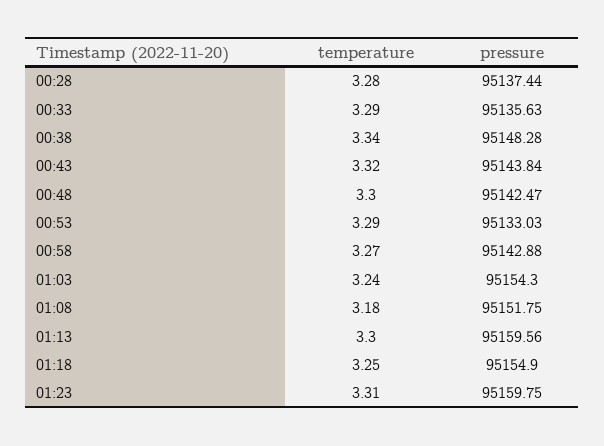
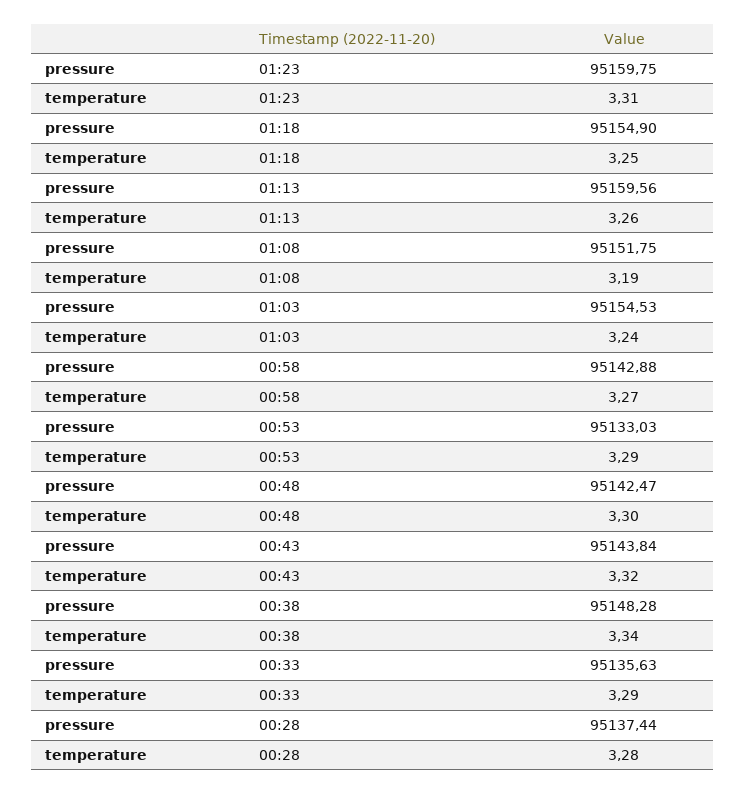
  {
    "temperature": {
      "00:28": 3.28,
      "00:33": 3.29,
      "00:38": 3.34,
      "00:43": 3.32,
      "00:48": 3.3,
      "00:53": 3.29,
      "00:58": 3.27,
      "01:03": 3.24,
-     "01:08": 3.18,
+     "01:08": 3.19,
-     "01:13": 3.3,
+     "01:13": 3.26,
      "01:18": 3.25,
      "01:23": 3.31
    },
    "pressure": {
      "00:28": 95137.44,
      "00:33": 95135.63,
      "00:38": 95148.28,
      "00:43": 95143.84,
      "00:48": 95142.47,
      "00:53": 95133.03,
      "00:58": 95142.88,
-     "01:03": 95154.3,
+     "01:03": 95154.53,
      "01:08": 95151.75,
      "01:13": 95159.56,
      "01:18": 95154.9,
      "01:23": 95159.75
    }
  }

